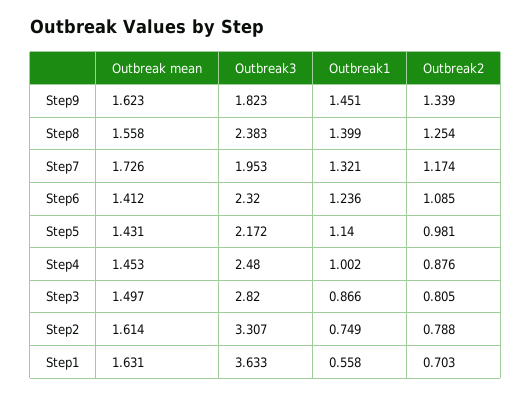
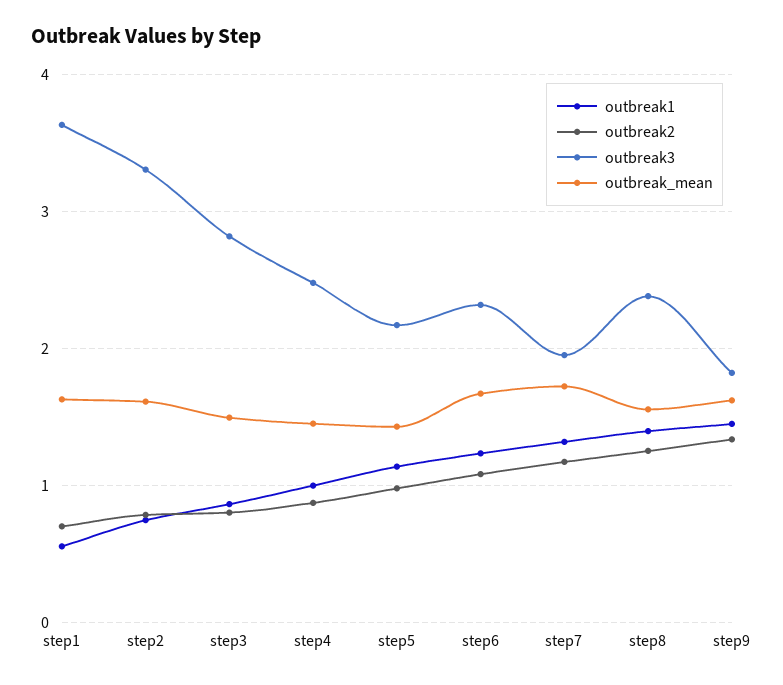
  {
    "Outbreak mean": {
      "Step9": 1.623,
      "Step8": 1.558,
      "Step7": 1.726,
-     "Step6": 1.412,
+     "Step6": 1.7,
      "Step5": 1.431,
      "Step4": 1.453,
      "Step3": 1.497,
      "Step2": 1.614,
      "Step1": 1.631
    },
    "Outbreak3": {
      "Step9": 1.823,
      "Step8": 2.383,
      "Step7": 1.953,
      "Step6": 2.32,
      "Step5": 2.172,
      "Step4": 2.48,
      "Step3": 2.82,
      "Step2": 3.307,
      "Step1": 3.633
    },
    "Outbreak1": {
      "Step9": 1.451,
      "Step8": 1.399,
      "Step7": 1.321,
      "Step6": 1.236,
      "Step5": 1.14,
      "Step4": 1.002,
      "Step3": 0.866,
      "Step2": 0.749,
      "Step1": 0.558
    },
    "Outbreak2": {
      "Step9": 1.339,
      "Step8": 1.254,
      "Step7": 1.174,
      "Step6": 1.085,
      "Step5": 0.981,
      "Step4": 0.876,
      "Step3": 0.805,
      "Step2": 0.788,
      "Step1": 0.703
    }
  }

